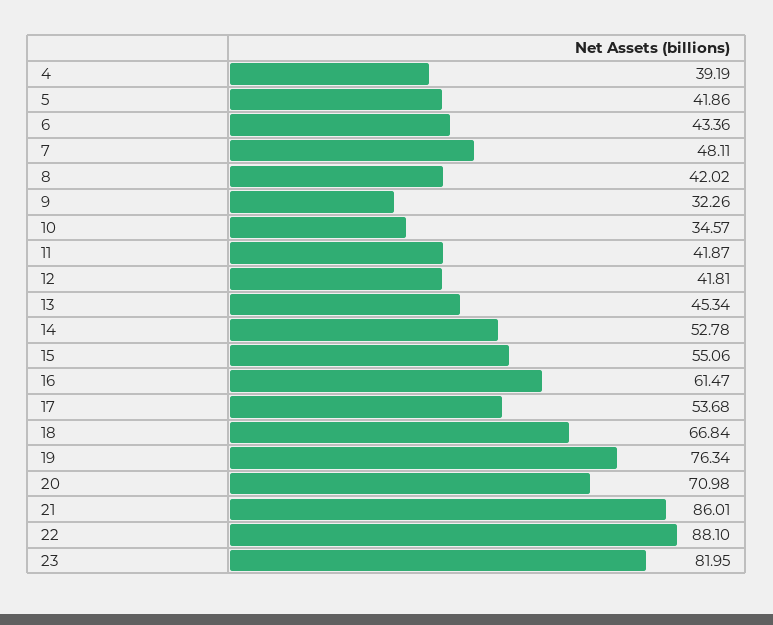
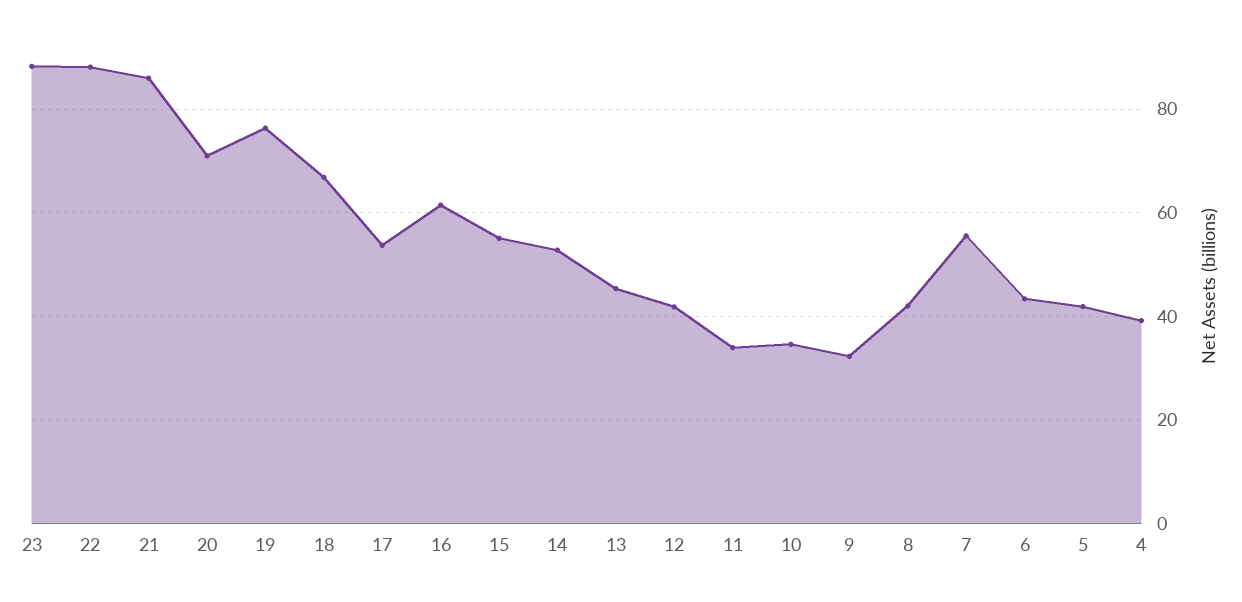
  {
    "4": 39.19,
    "5": 41.86,
    "6": 43.36,
-   "7": 48.11,
+   "7": 56,
    "8": 42.02,
    "9": 32.26,
    "10": 34.57,
-   "11": 41.87,
+   "11": 34,
    "12": 41.81,
    "13": 45.34,
    "14": 52.78,
    "15": 55.06,
    "16": 61.47,
    "17": 53.68,
    "18": 66.84,
    "19": 76.34,
    "20": 70.98,
    "21": 86.01,
    "22": 88.1,
-   "23": 81.95
+   "23": 88
  }

